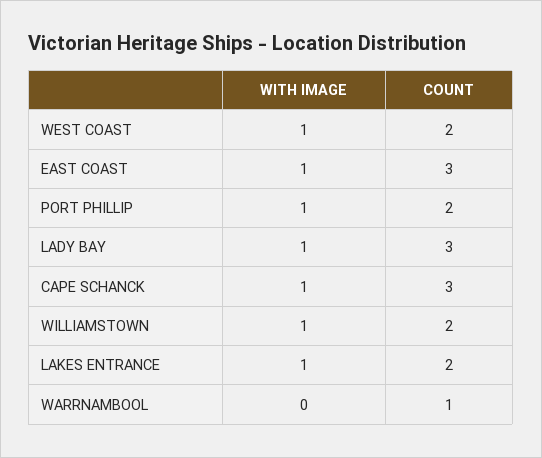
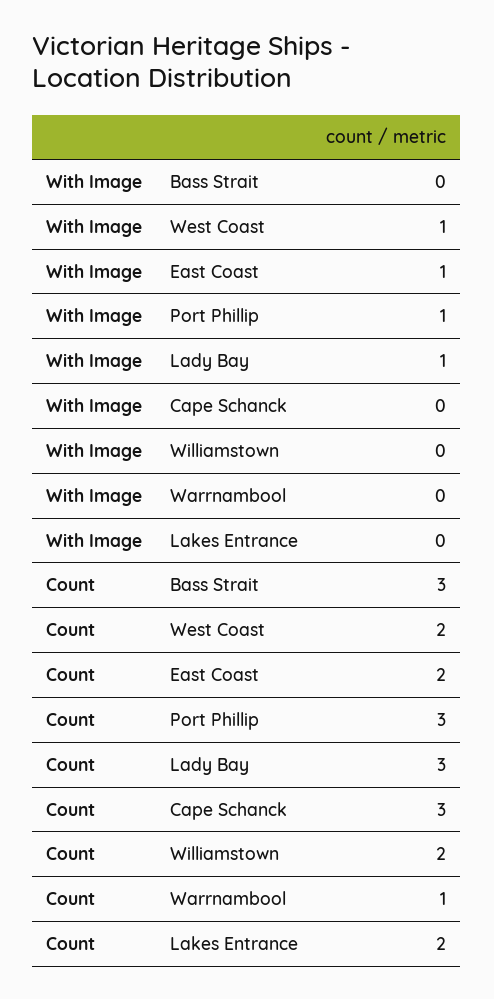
  {
    "WITH IMAGE": {
      "WEST COAST": 1,
      "EAST COAST": 1,
      "PORT PHILLIP": 1,
      "LADY BAY": 1,
-     "CAPE SCHANCK": 1,
+     "CAPE SCHANCK": 0,
-     "WILLIAMSTOWN": 1,
+     "WILLIAMSTOWN": 0,
-     "LAKES ENTRANCE": 1,
+     "LAKES ENTRANCE": 0,
-     "WARRNAMBOOL": 0
+     "WARRNAMBOOL": 0,
+     "Bass Strait": 0
    },
    "COUNT": {
      "WEST COAST": 2,
-     "EAST COAST": 3,
+     "EAST COAST": 2,
-     "PORT PHILLIP": 2,
+     "PORT PHILLIP": 3,
      "LADY BAY": 3,
      "CAPE SCHANCK": 3,
      "WILLIAMSTOWN": 2,
      "LAKES ENTRANCE": 2,
-     "WARRNAMBOOL": 1
+     "WARRNAMBOOL": 1,
+     "Bass Strait": 3
    }
  }

